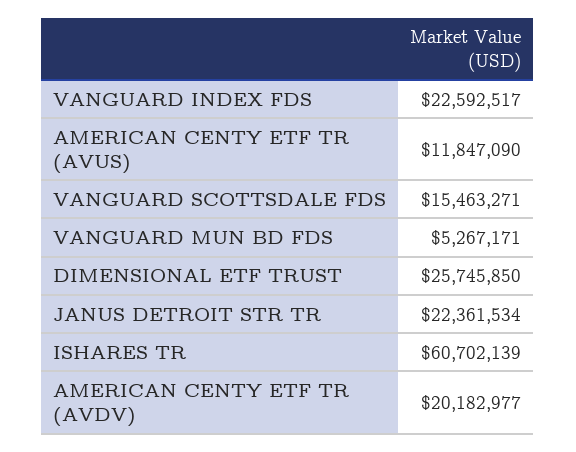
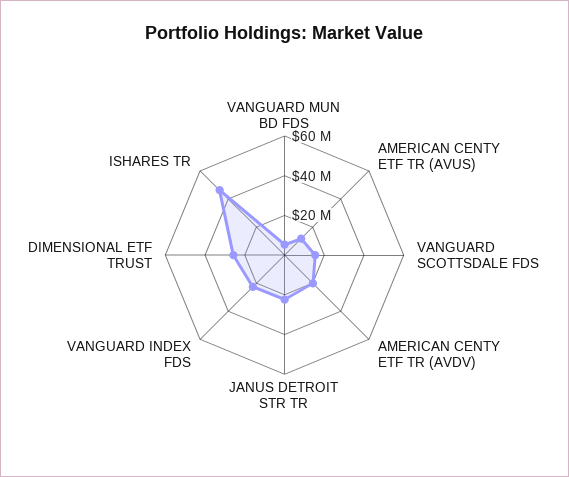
  {
    "VANGUARD INDEX FDS": 22592517,
    "AMERICAN CENTY ETF TR (AVUS)": 11847090,
    "VANGUARD SCOTTSDALE FDS": 15463271,
    "VANGUARD MUN BD FDS": 5267171,
    "DIMENSIONAL ETF TRUST": 25745850,
    "JANUS DETROIT STR TR": 22361534,
-   "ISHARES TR": 60702139,
+   "ISHARES TR": 45000000,
    "AMERICAN CENTY ETF TR (AVDV)": 20182977
  }

